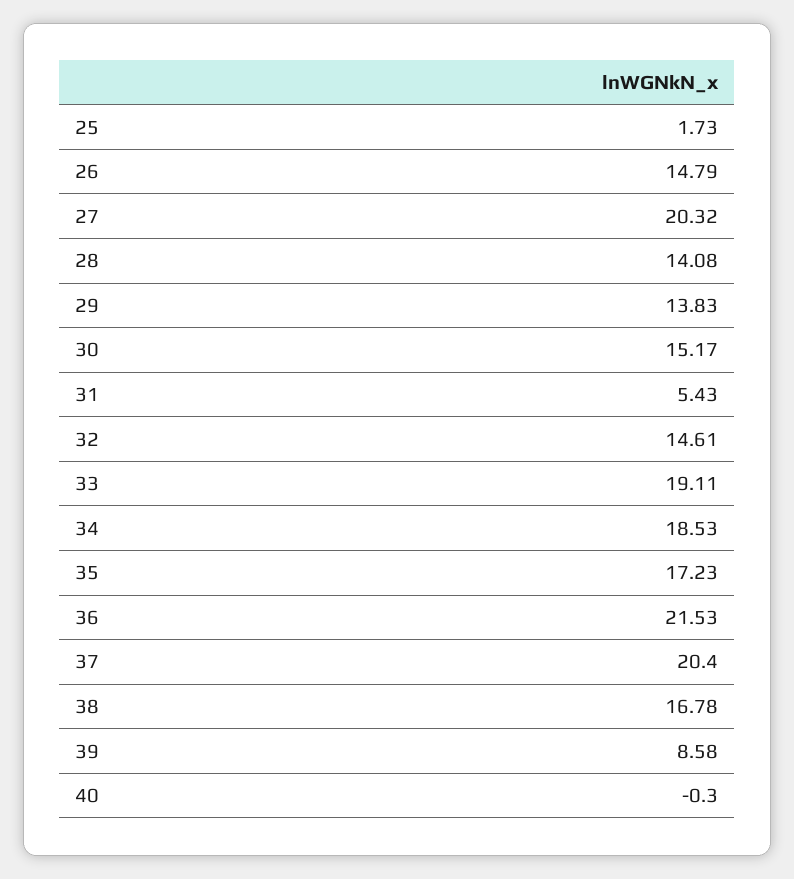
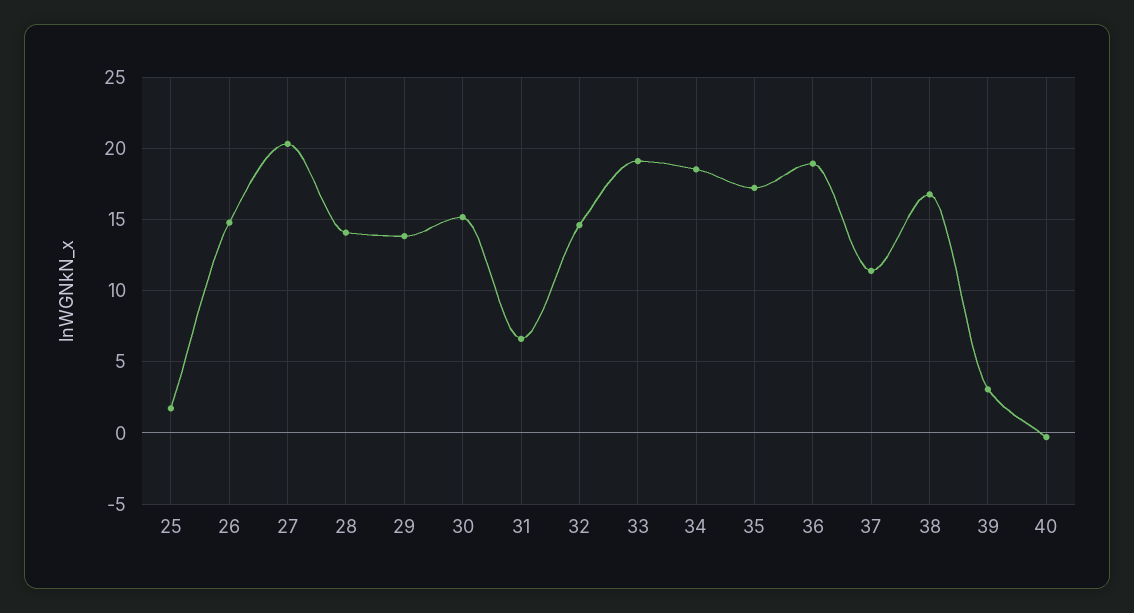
  {
    "25": 1.73,
    "26": 14.79,
    "27": 20.32,
    "28": 14.08,
    "29": 13.83,
    "30": 15.17,
-   "31": 5.43,
+   "31": 6.5,
    "32": 14.61,
    "33": 19.11,
    "34": 18.53,
    "35": 17.23,
-   "36": 21.53,
+   "36": 19,
-   "37": 20.4,
+   "37": 11.5,
    "38": 16.78,
-   "39": 8.58,
+   "39": 3,
    "40": -0.3
  }

